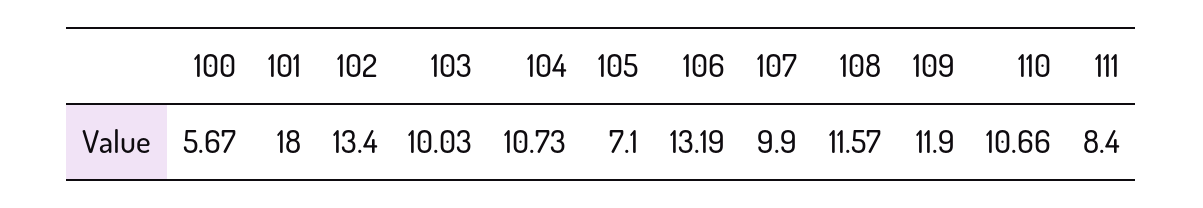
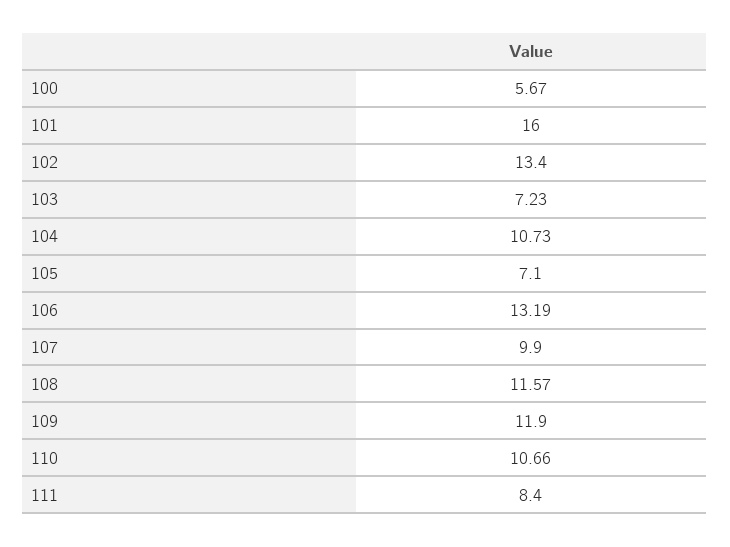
  {
    "100": 5.67,
-   "101": 18,
+   "101": 16,
    "102": 13.4,
-   "103": 10.03,
+   "103": 7.23,
    "104": 10.73,
    "105": 7.1,
    "106": 13.19,
    "107": 9.9,
    "108": 11.57,
    "109": 11.9,
    "110": 10.66,
    "111": 8.4
  }

